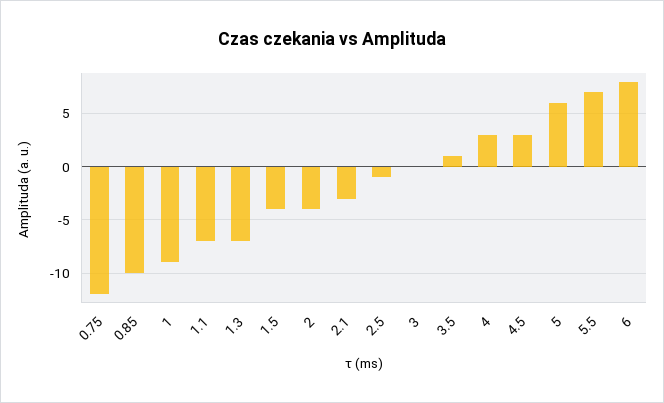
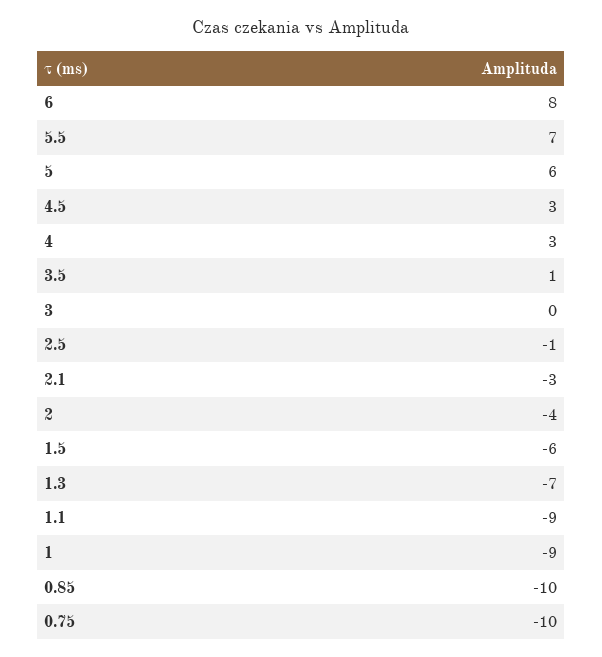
  {
-   "0.75": -12,
+   "0.75": -10,
    "0.85": -10,
    "1": -9,
-   "1.1": -7,
+   "1.1": -9,
    "1.3": -7,
-   "1.5": -4,
+   "1.5": -6,
    "2": -4,
    "2.1": -3,
    "2.5": -1,
    "3": 0,
    "3.5": 1,
    "4": 3,
    "4.5": 3,
    "5": 6,
    "5.5": 7,
    "6": 8
  }

